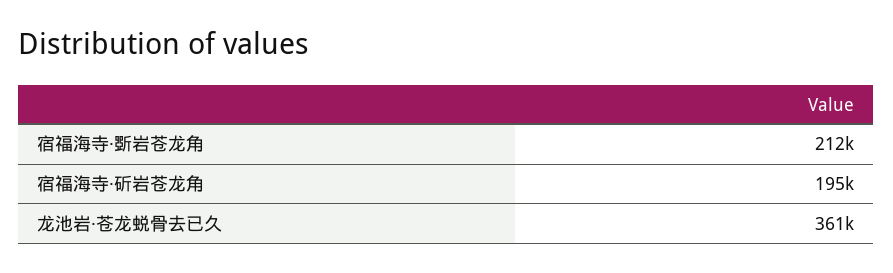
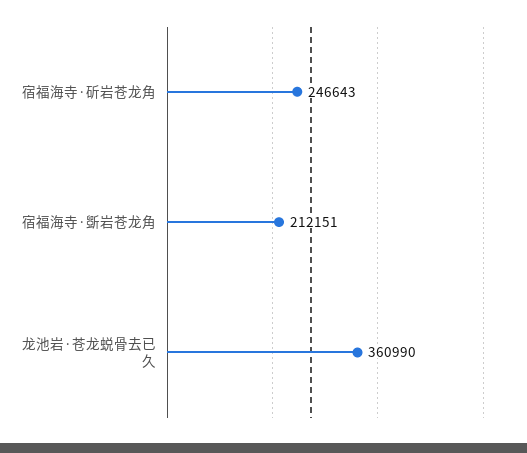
  {
    "宿福海寺·斲岩苍龙角": 212151,
-   "宿福海寺·斫岩苍龙角": 195000,
+   "宿福海寺·斫岩苍龙角": 246643,
    "龙池岩·苍龙蜕骨去已久": 360990
  }

